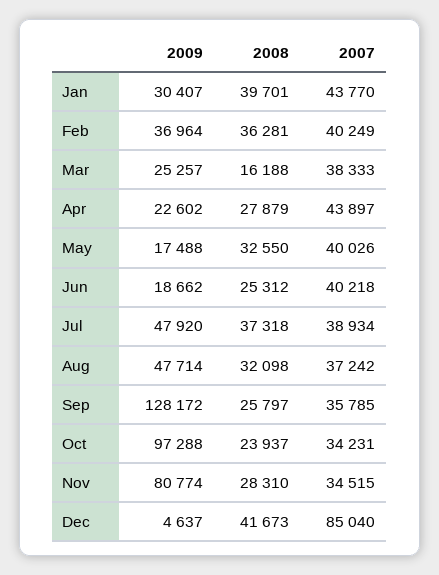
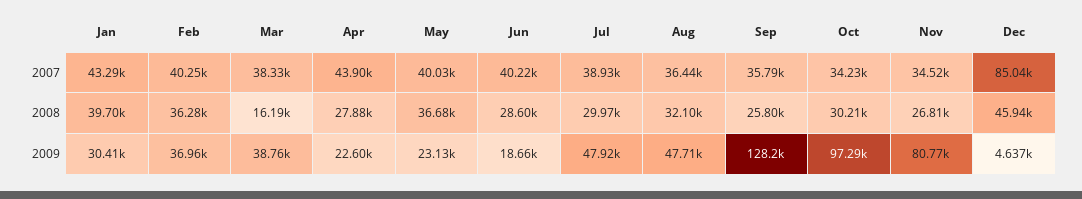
  {
    "2009": {
      "Jan": 30407,
      "Feb": 36964,
-     "Mar": 25257,
+     "Mar": 38760,
      "Apr": 22602,
-     "May": 17488,
+     "May": 23130,
      "Jun": 18662,
      "Jul": 47920,
      "Aug": 47714,
      "Sep": 128172,
      "Oct": 97288,
      "Nov": 80774,
      "Dec": 4637
    },
    "2008": {
      "Jan": 39701,
      "Feb": 36281,
      "Mar": 16188,
      "Apr": 27879,
-     "May": 32550,
+     "May": 36680,
-     "Jun": 25312,
+     "Jun": 28600,
-     "Jul": 37318,
+     "Jul": 29970,
      "Aug": 32098,
      "Sep": 25797,
-     "Oct": 23937,
+     "Oct": 30210,
-     "Nov": 28310,
+     "Nov": 26810,
-     "Dec": 41673
+     "Dec": 45940
    },
    "2007": {
-     "Jan": 43770,
+     "Jan": 43290,
      "Feb": 40249,
      "Mar": 38333,
      "Apr": 43897,
      "May": 40026,
      "Jun": 40218,
      "Jul": 38934,
-     "Aug": 37242,
+     "Aug": 36440,
      "Sep": 35785,
      "Oct": 34231,
      "Nov": 34515,
      "Dec": 85040
    }
  }

